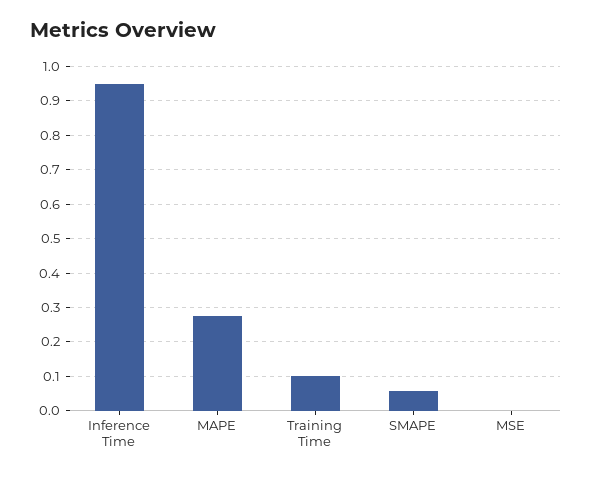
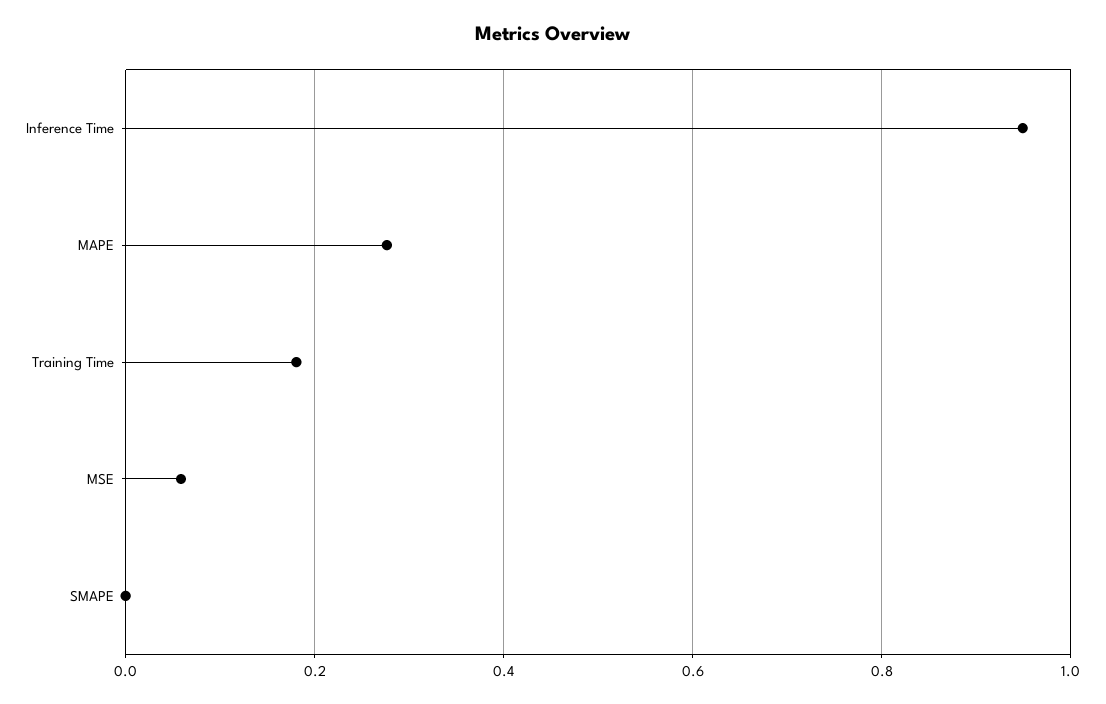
  {
    "Inference Time": 0.94,
    "MAPE": 0.28,
-   "Training Time": 0.1,
+   "Training Time": 0.18,
-   "SMAPE": 0.06,
+   "SMAPE": 0,
-   "MSE": 0
+   "MSE": 0.06
  }

